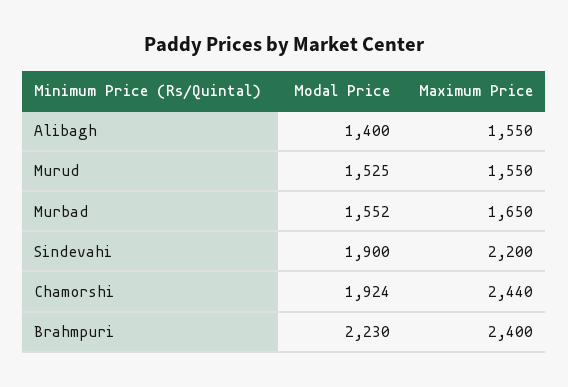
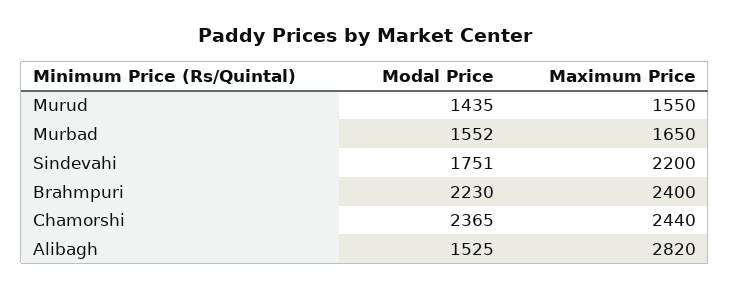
  {
    "Modal Price": {
-     "Alibagh": 1400,
+     "Alibagh": 1525,
-     "Murud": 1525,
+     "Murud": 1435,
      "Murbad": 1552,
-     "Sindevahi": 1900,
+     "Sindevahi": 1751,
-     "Chamorshi": 1924,
+     "Chamorshi": 2365,
      "Brahmpuri": 2230
    },
    "Maximum Price": {
-     "Alibagh": 1550,
+     "Alibagh": 2820,
      "Murud": 1550,
      "Murbad": 1650,
      "Sindevahi": 2200,
      "Chamorshi": 2440,
      "Brahmpuri": 2400
    }
  }

